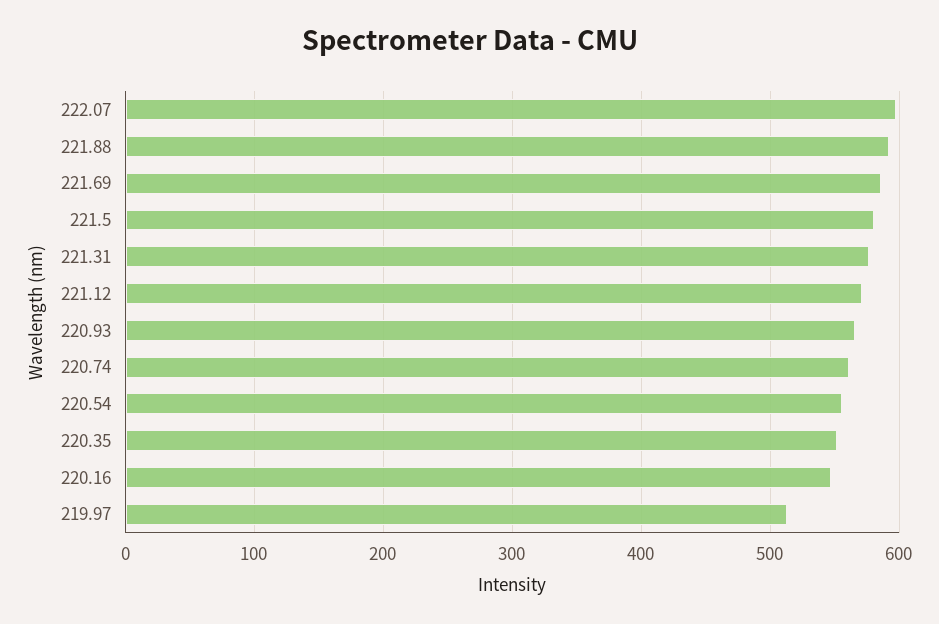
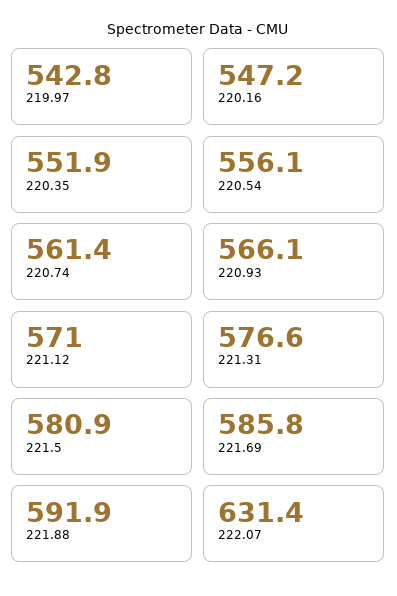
  {
-   "222.07": 600,
+   "222.07": 631.4,
    "221.88": 591.9,
    "221.69": 585.8,
    "221.5": 580.9,
    "221.31": 576.6,
    "221.12": 571,
    "220.93": 566.1,
    "220.74": 561.4,
    "220.54": 556.1,
    "220.35": 551.9,
    "220.16": 547.2,
-   "219.97": 510
+   "219.97": 542.8
  }

